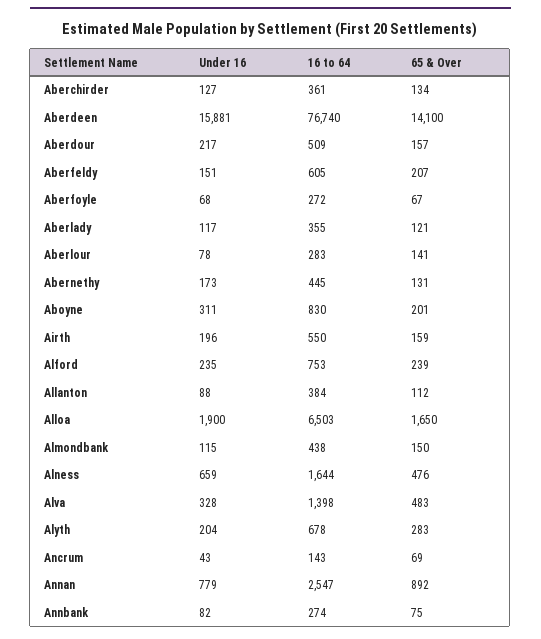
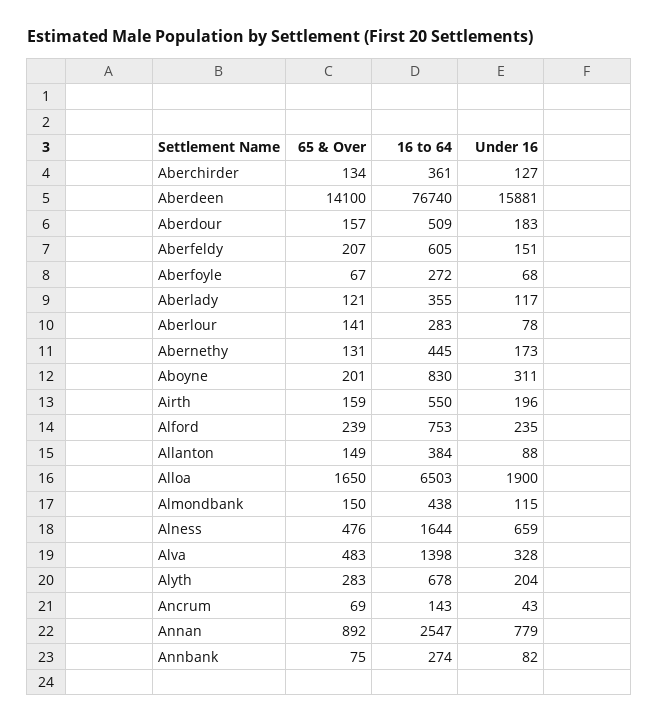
  {
    "Under 16": {
      "Aberchirder": 127,
      "Aberdeen": 15881,
-     "Aberdour": 217,
+     "Aberdour": 183,
      "Aberfeldy": 151,
      "Aberfoyle": 68,
      "Aberlady": 117,
      "Aberlour": 78,
      "Abernethy": 173,
      "Aboyne": 311,
      "Airth": 196,
      "Alford": 235,
      "Allanton": 88,
      "Alloa": 1900,
      "Almondbank": 115,
      "Alness": 659,
      "Alva": 328,
      "Alyth": 204,
      "Ancrum": 43,
      "Annan": 779,
      "Annbank": 82
    },
    "16 to 64": {
      "Aberchirder": 361,
      "Aberdeen": 76740,
      "Aberdour": 509,
      "Aberfeldy": 605,
      "Aberfoyle": 272,
      "Aberlady": 355,
      "Aberlour": 283,
      "Abernethy": 445,
      "Aboyne": 830,
      "Airth": 550,
      "Alford": 753,
      "Allanton": 384,
      "Alloa": 6503,
      "Almondbank": 438,
      "Alness": 1644,
      "Alva": 1398,
      "Alyth": 678,
      "Ancrum": 143,
      "Annan": 2547,
      "Annbank": 274
    },
    "65 & Over": {
      "Aberchirder": 134,
      "Aberdeen": 14100,
      "Aberdour": 157,
      "Aberfeldy": 207,
      "Aberfoyle": 67,
      "Aberlady": 121,
      "Aberlour": 141,
      "Abernethy": 131,
      "Aboyne": 201,
      "Airth": 159,
      "Alford": 239,
-     "Allanton": 112,
+     "Allanton": 149,
      "Alloa": 1650,
      "Almondbank": 150,
      "Alness": 476,
      "Alva": 483,
      "Alyth": 283,
      "Ancrum": 69,
      "Annan": 892,
      "Annbank": 75
    }
  }

